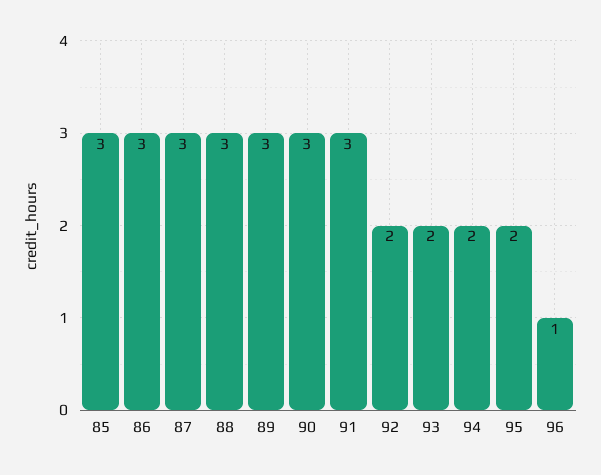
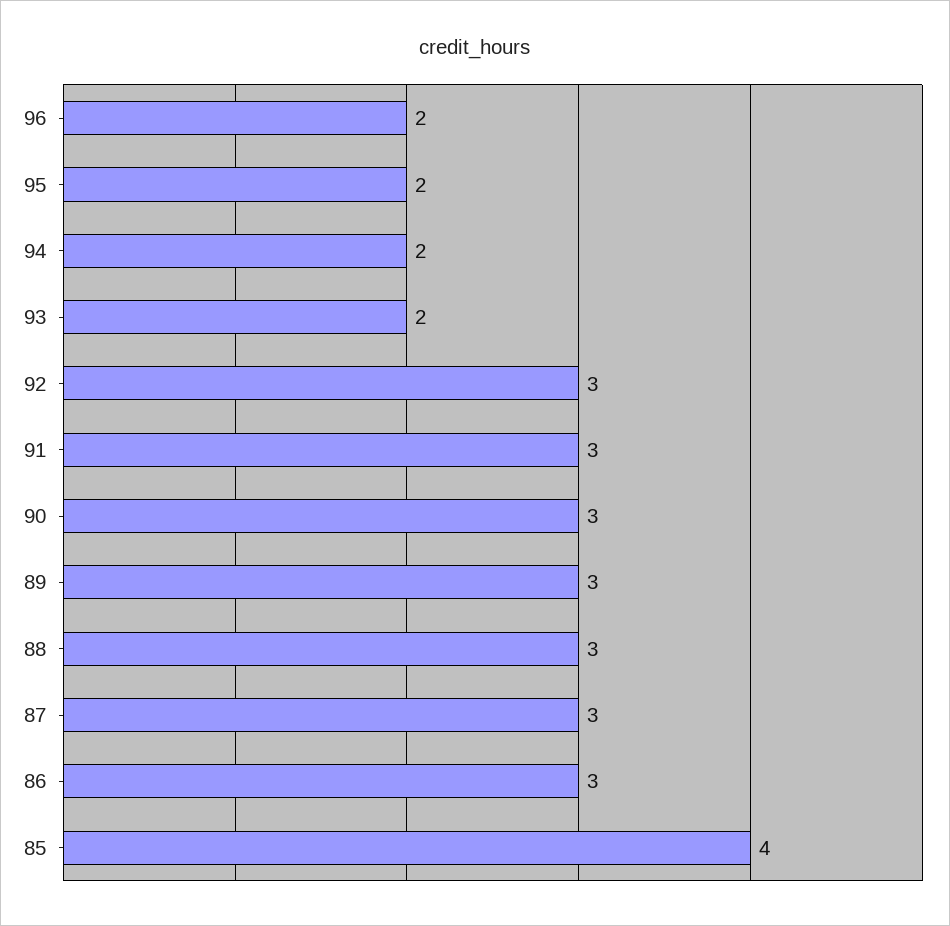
  {
-   "85": 3,
+   "85": 4,
    "86": 3,
    "87": 3,
    "88": 3,
    "89": 3,
    "90": 3,
    "91": 3,
-   "92": 2,
+   "92": 3,
    "93": 2,
    "94": 2,
    "95": 2,
-   "96": 1
+   "96": 2
  }

